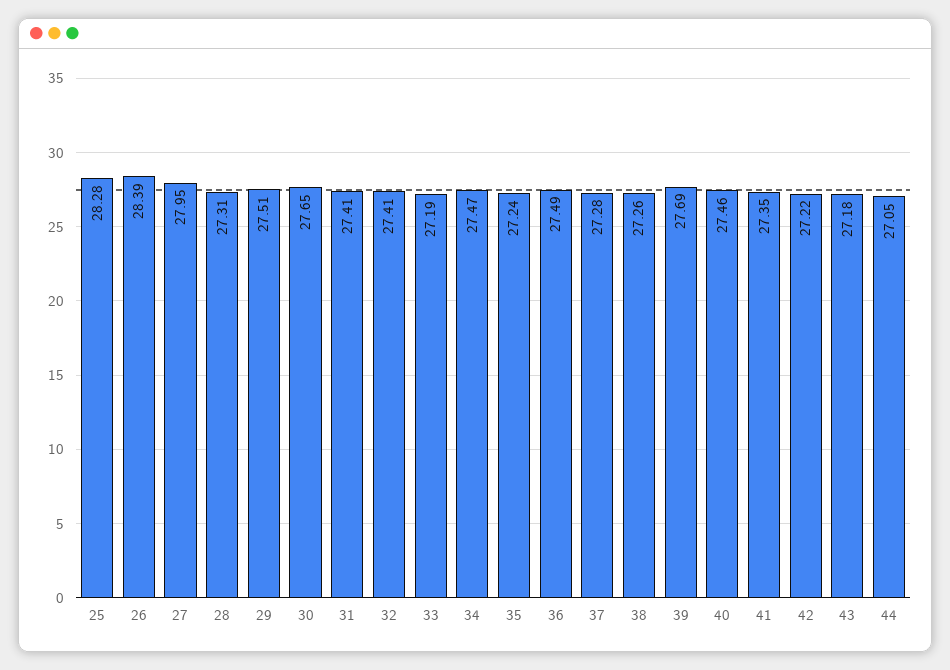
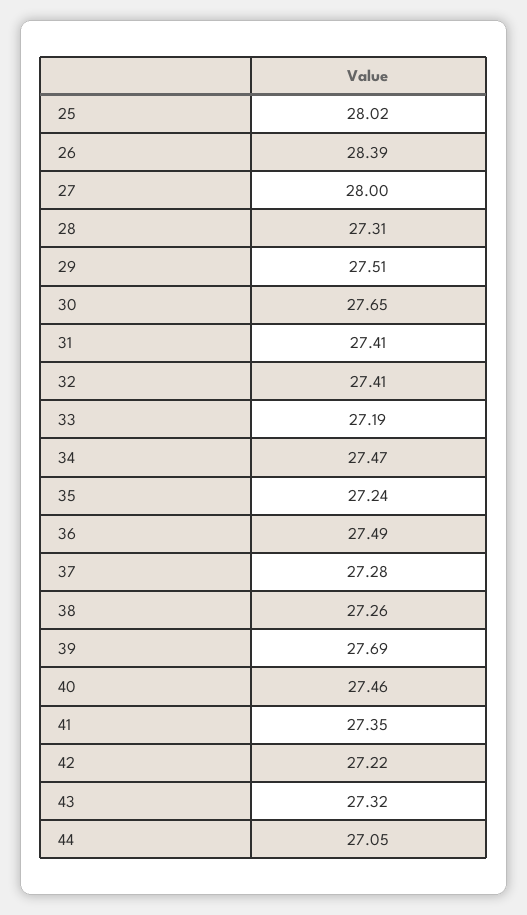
  {
-   "25": 28.28,
+   "25": 28.02,
    "26": 28.39,
-   "27": 27.95,
+   "27": 28,
    "28": 27.31,
    "29": 27.51,
    "30": 27.65,
    "31": 27.41,
    "32": 27.41,
    "33": 27.19,
    "34": 27.47,
    "35": 27.24,
    "36": 27.49,
    "37": 27.28,
    "38": 27.26,
    "39": 27.69,
    "40": 27.46,
    "41": 27.35,
    "42": 27.22,
-   "43": 27.18,
+   "43": 27.32,
    "44": 27.05
  }

